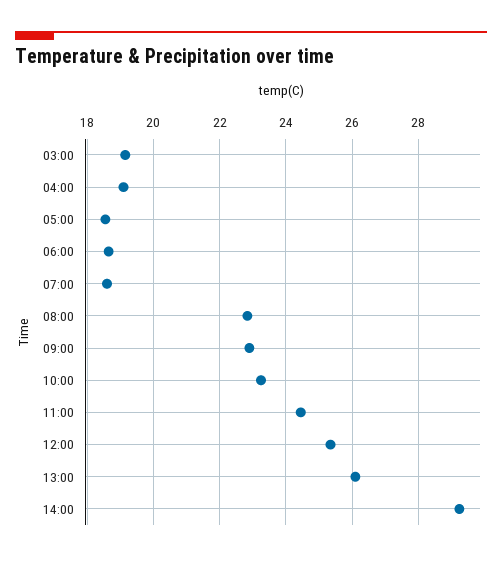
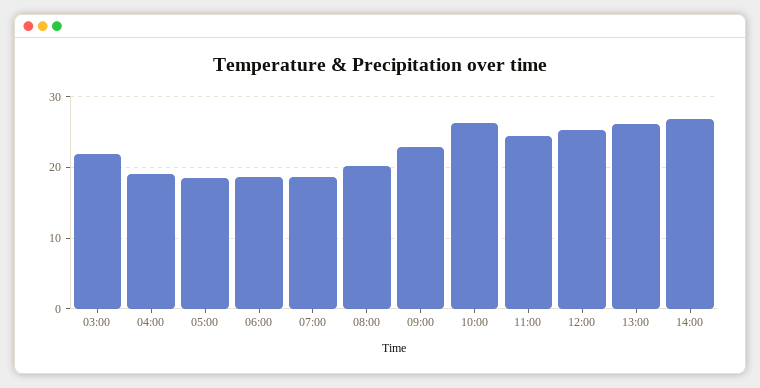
  {
-   "03:00": 19.2,
+   "03:00": 22,
    "04:00": 19.2,
    "05:00": 18.6,
    "06:00": 18.6,
    "07:00": 18.6,
-   "08:00": 22.8,
+   "08:00": 20,
    "09:00": 23,
-   "10:00": 23.2,
+   "10:00": 26,
    "11:00": 24.4,
    "12:00": 25.4,
    "13:00": 26.2,
-   "14:00": 29.2
+   "14:00": 27
  }

